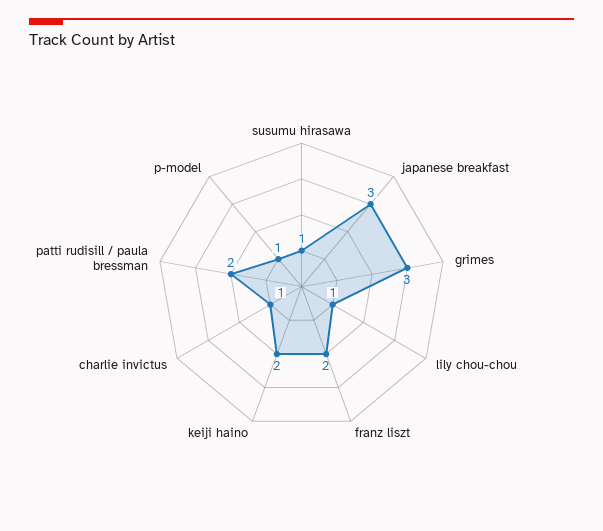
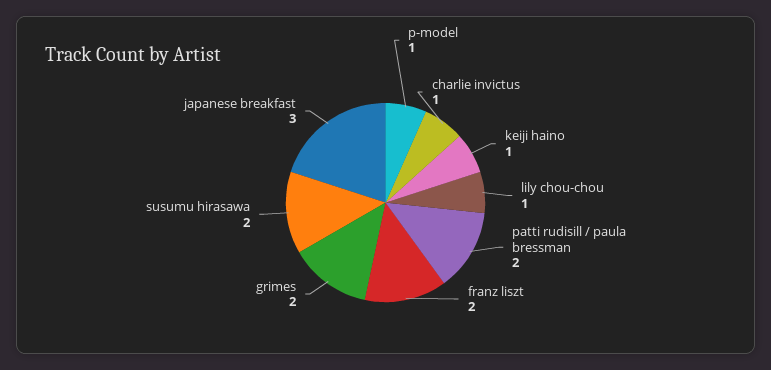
  {
-   "susumu hirasawa": 1,
+   "susumu hirasawa": 2,
    "japanese breakfast": 3,
-   "grimes": 3,
+   "grimes": 2,
    "lily chou-chou": 1,
    "franz liszt": 2,
-   "keiji haino": 2,
+   "keiji haino": 1,
    "charlie invictus": 1,
    "patti rudisill / paula bressman": 2,
    "p-model": 1
  }

